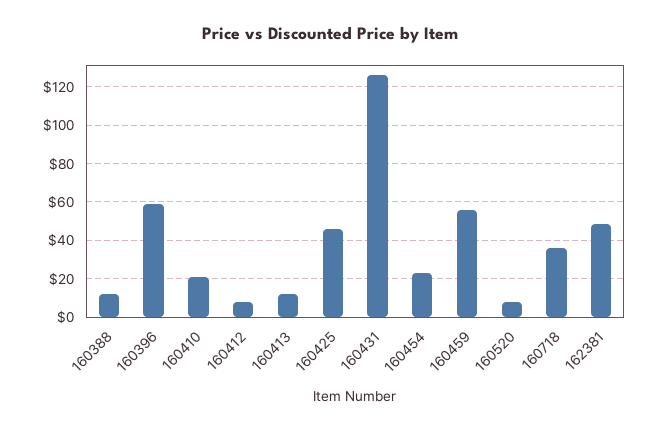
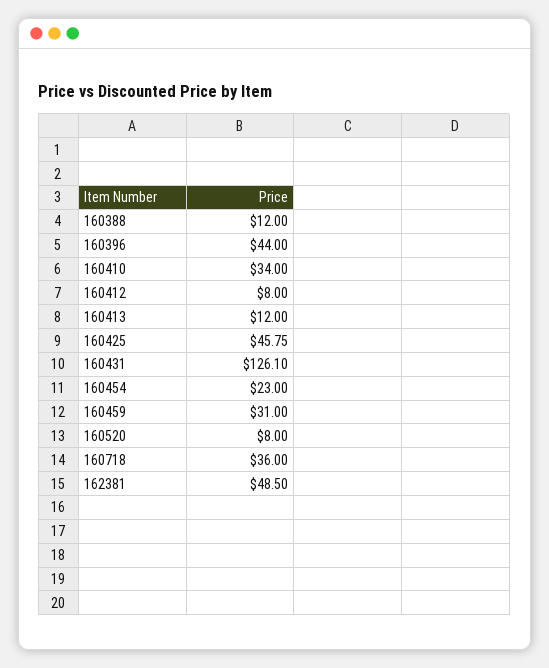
  {
    "160388": 12,
-   "160396": 60,
+   "160396": 44,
-   "160410": 20,
+   "160410": 34,
    "160412": 8,
    "160413": 12,
    "160425": 45.75,
    "160431": 126.1,
    "160454": 23,
-   "160459": 55,
+   "160459": 31,
    "160520": 8,
    "160718": 36,
    "162381": 48.5
  }

